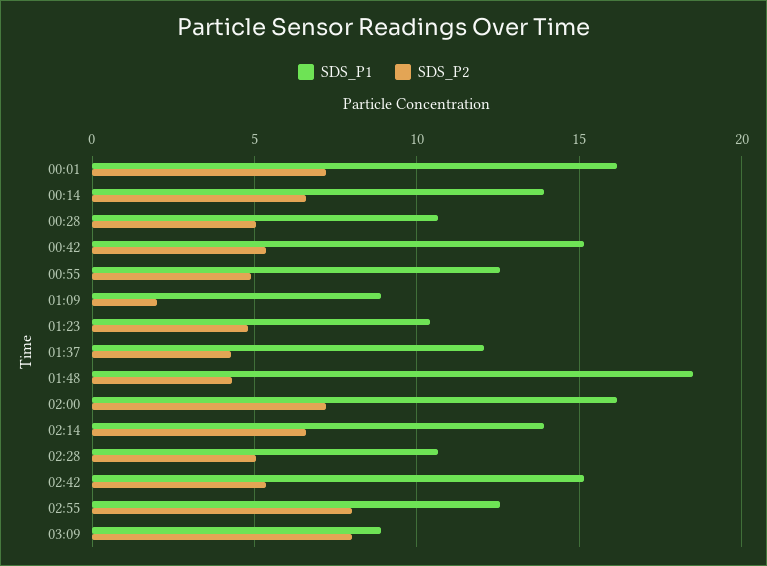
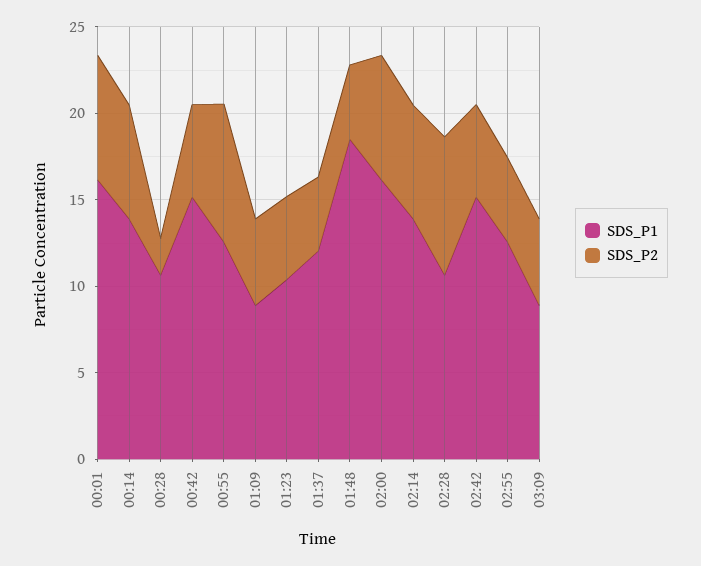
  {
    "SDS_P1": {
      "00:01": 16,
      "00:14": 14,
      "00:28": 10.5,
      "00:42": 15,
      "00:55": 12.5,
      "01:09": 9,
      "01:23": 10.5,
      "01:37": 12,
      "01:48": 18.5,
      "02:00": 16,
      "02:14": 14,
      "02:28": 10.5,
      "02:42": 15,
      "02:55": 12.5,
      "03:09": 9
    },
    "SDS_P2": {
      "00:01": 7,
      "00:14": 6.5,
-     "00:28": 5,
+     "00:28": 2,
      "00:42": 5.5,
-     "00:55": 5,
+     "00:55": 8,
-     "01:09": 2,
+     "01:09": 5,
      "01:23": 5,
      "01:37": 4.5,
      "01:48": 4.5,
      "02:00": 7,
      "02:14": 6.5,
-     "02:28": 5,
+     "02:28": 8,
      "02:42": 5.5,
-     "02:55": 8,
+     "02:55": 5,
-     "03:09": 8
+     "03:09": 5
    }
  }

